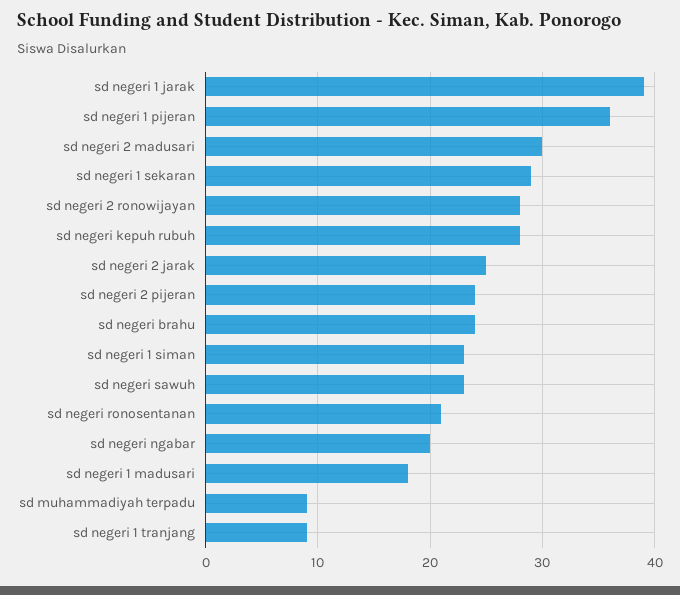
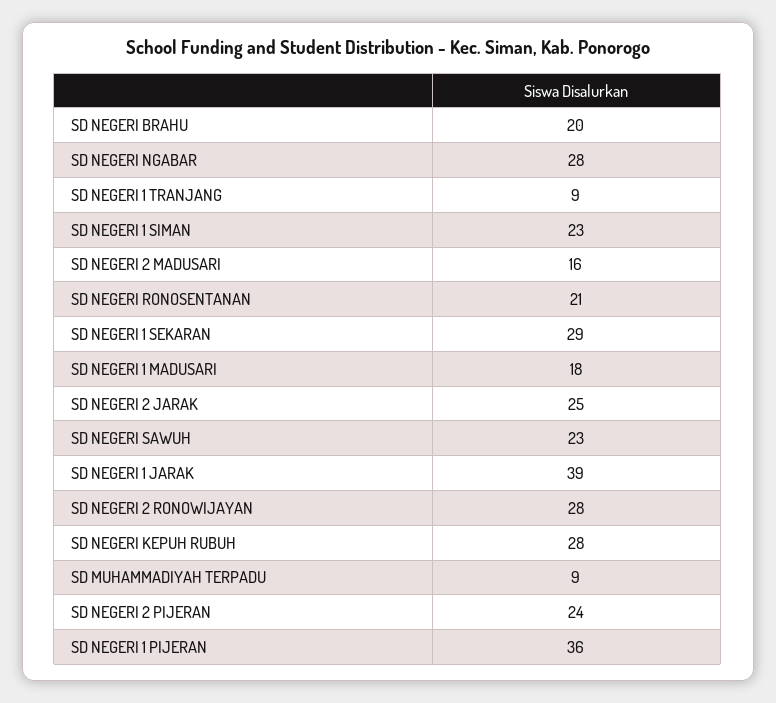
  {
    "sd negeri 1 jarak": 39,
    "sd negeri 1 pijeran": 36,
-   "sd negeri 2 madusari": 30,
+   "sd negeri 2 madusari": 16,
    "sd negeri 1 sekaran": 29,
    "sd negeri 2 ronowijayan": 28,
    "sd negeri kepuh rubuh": 28,
    "sd negeri 2 jarak": 25,
    "sd negeri 2 pijeran": 24,
-   "sd negeri brahu": 24,
+   "sd negeri brahu": 20,
    "sd negeri 1 siman": 23,
    "sd negeri sawuh": 23,
    "sd negeri ronosentanan": 21,
-   "sd negeri ngabar": 20,
+   "sd negeri ngabar": 28,
    "sd negeri 1 madusari": 18,
    "sd muhammadiyah terpadu": 9,
    "sd negeri 1 tranjang": 9
  }

